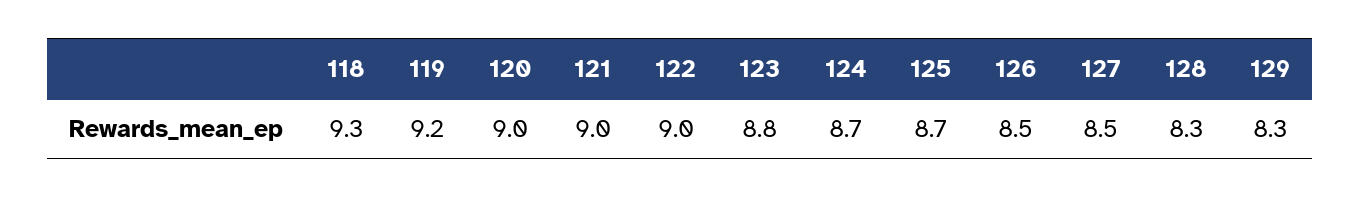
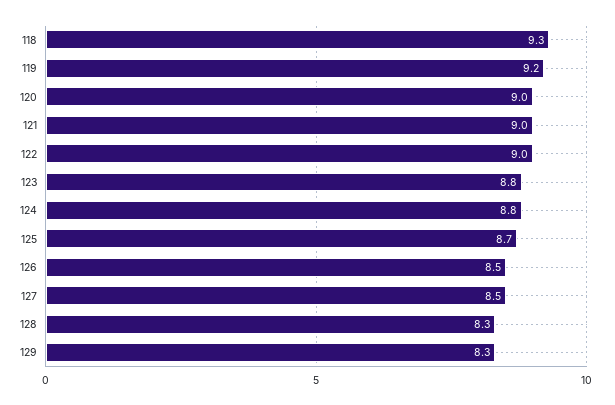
  {
    "118": 9.3,
    "119": 9.2,
    "120": 9,
    "121": 9,
    "122": 9,
    "123": 8.8,
-   "124": 8.7,
+   "124": 8.8,
    "125": 8.7,
    "126": 8.5,
    "127": 8.5,
    "128": 8.3,
    "129": 8.3
  }

